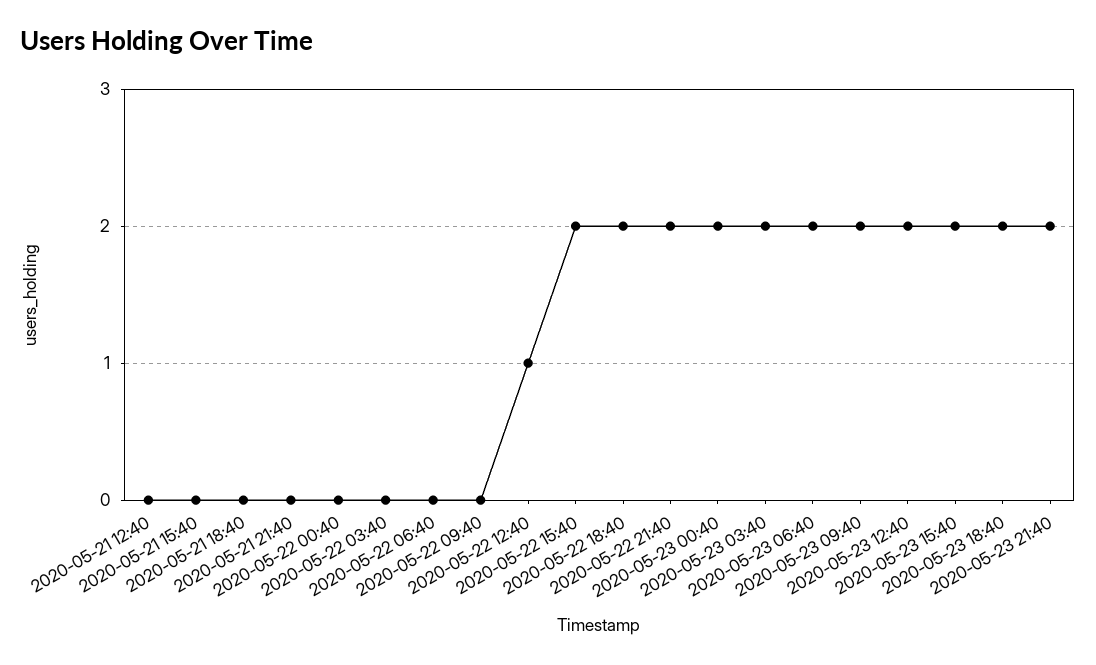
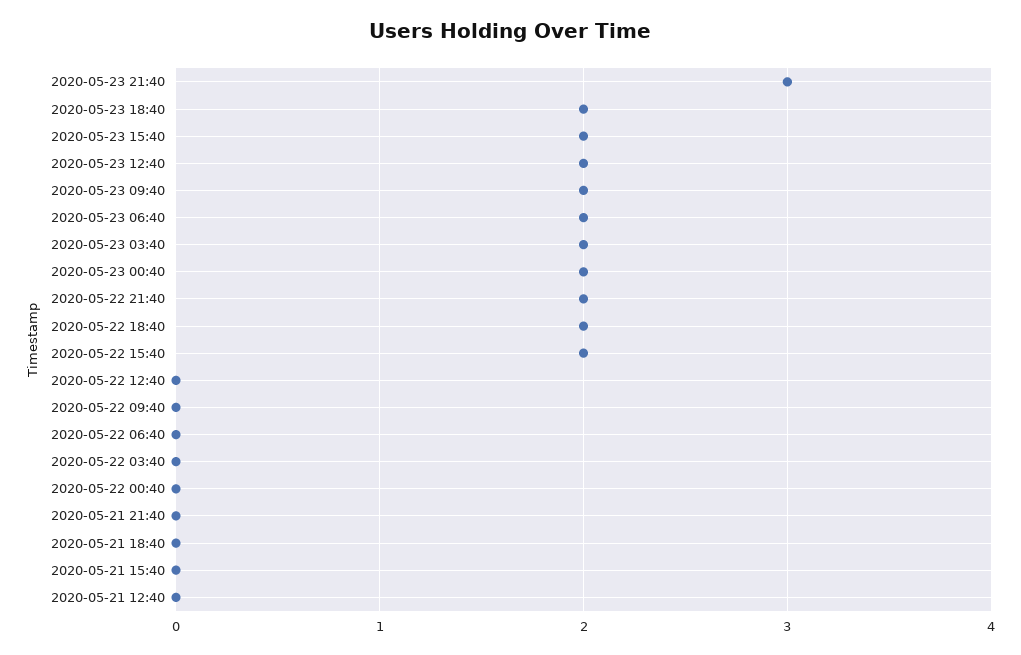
  {
    "2020-05-21 12:40": 0,
    "2020-05-21 15:40": 0,
    "2020-05-21 18:40": 0,
    "2020-05-21 21:40": 0,
    "2020-05-22 00:40": 0,
    "2020-05-22 03:40": 0,
    "2020-05-22 06:40": 0,
    "2020-05-22 09:40": 0,
-   "2020-05-22 12:40": 1,
+   "2020-05-22 12:40": 0,
    "2020-05-22 15:40": 2,
    "2020-05-22 18:40": 2,
    "2020-05-22 21:40": 2,
    "2020-05-23 00:40": 2,
    "2020-05-23 03:40": 2,
    "2020-05-23 06:40": 2,
    "2020-05-23 09:40": 2,
    "2020-05-23 12:40": 2,
    "2020-05-23 15:40": 2,
    "2020-05-23 18:40": 2,
-   "2020-05-23 21:40": 2
+   "2020-05-23 21:40": 3
  }

